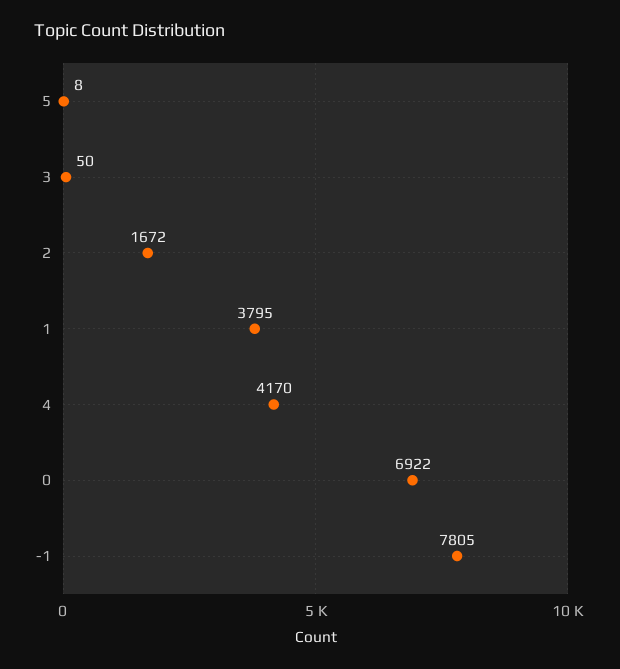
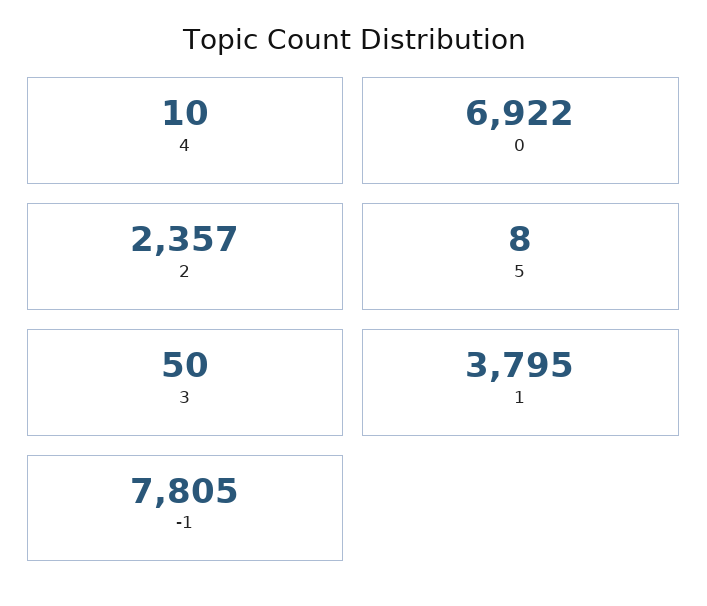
  {
    "5": 8,
    "3": 50,
-   "2": 1672,
+   "2": 2357,
    "1": 3795,
-   "4": 4170,
+   "4": 10,
    "0": 6922,
    "-1": 7805
  }

